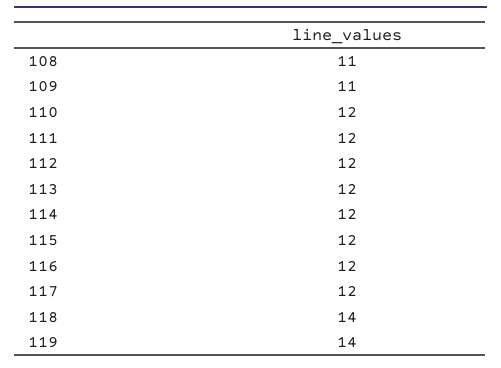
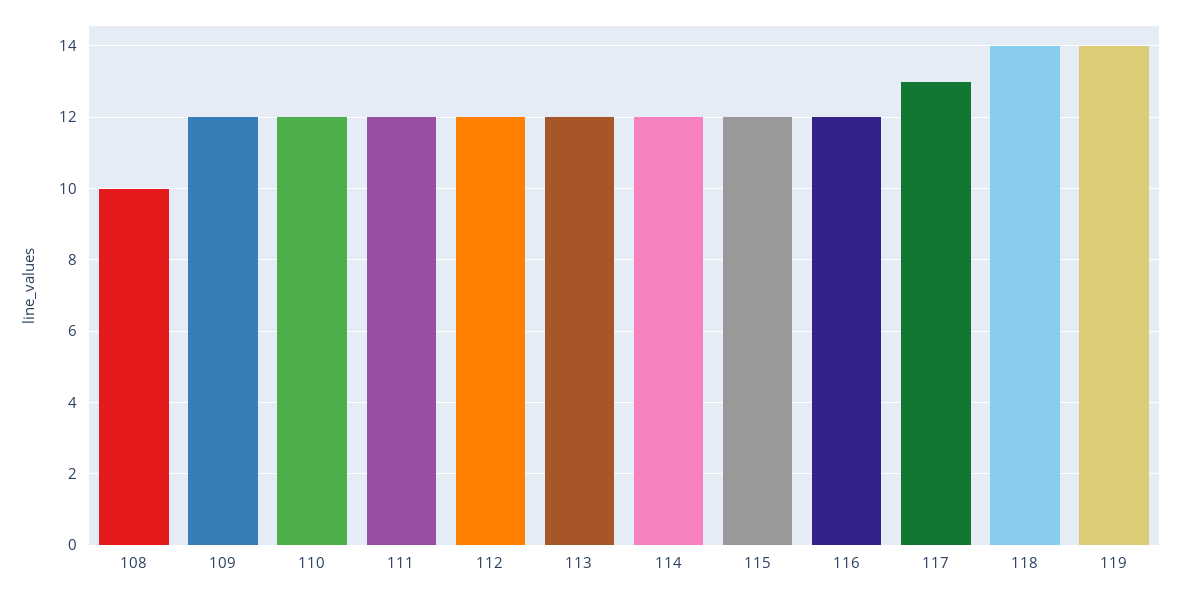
  {
-   "108": 11,
+   "108": 10,
-   "109": 11,
+   "109": 12,
    "110": 12,
    "111": 12,
    "112": 12,
    "113": 12,
    "114": 12,
    "115": 12,
    "116": 12,
-   "117": 12,
+   "117": 13,
    "118": 14,
    "119": 14
  }

